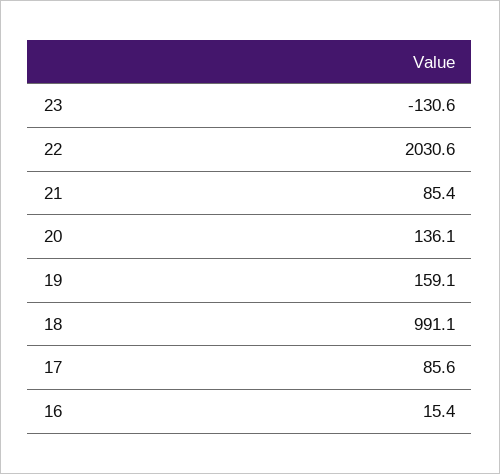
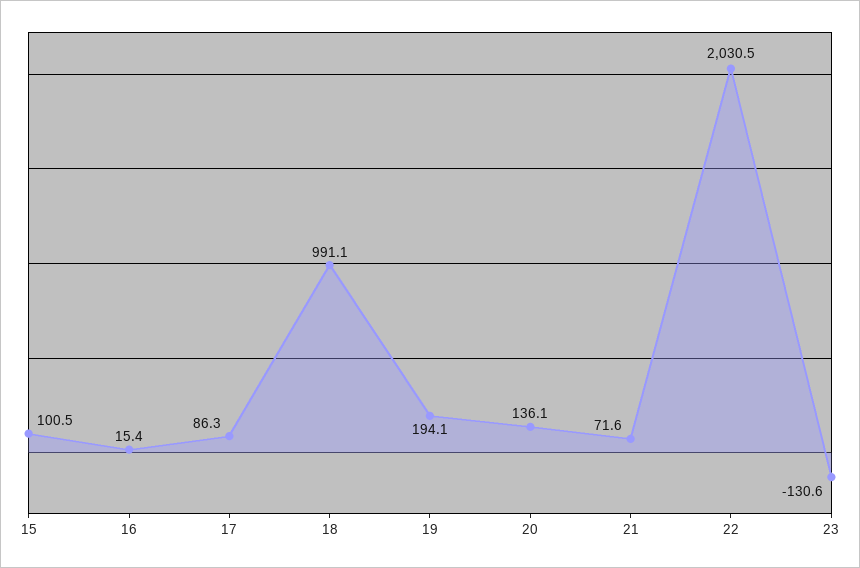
  {
    "23": -130.6,
-   "22": 2030.6,
+   "22": 2030.5,
-   "21": 85.4,
+   "21": 71.6,
    "20": 136.1,
-   "19": 159.1,
+   "19": 194.1,
    "18": 991.1,
-   "17": 85.6,
+   "17": 86.3,
-   "16": 15.4
+   "16": 15.4,
+   "15": 100.5
  }

